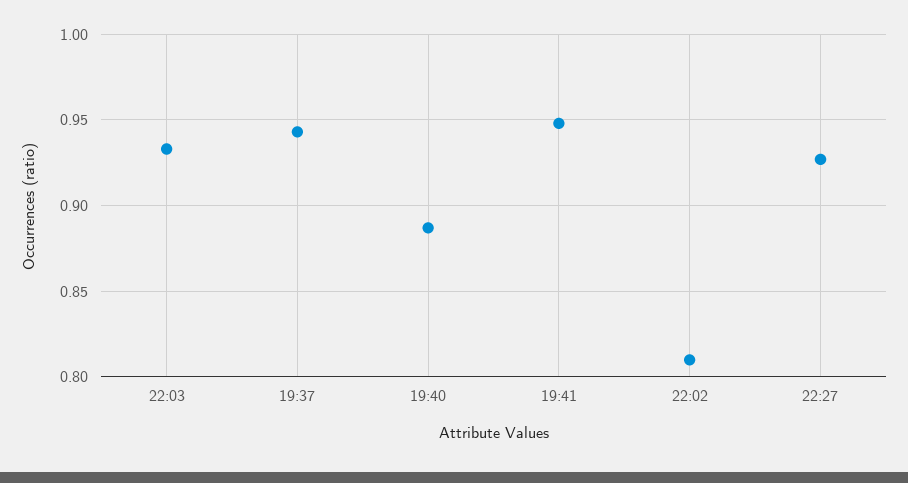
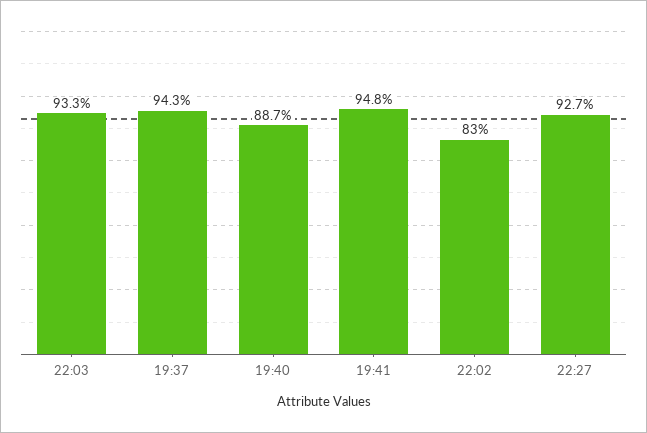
  {
    "22:03": 0.933,
    "19:37": 0.943,
    "19:40": 0.887,
    "19:41": 0.948,
-   "22:02": 0.81,
+   "22:02": 0.83,
    "22:27": 0.927
  }

